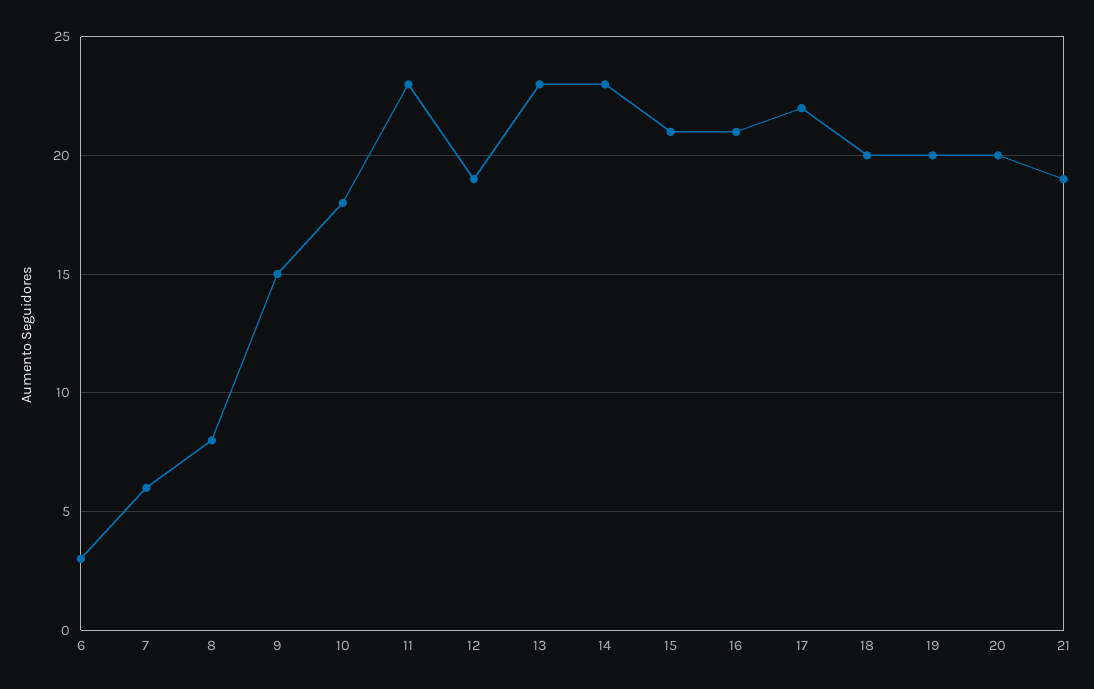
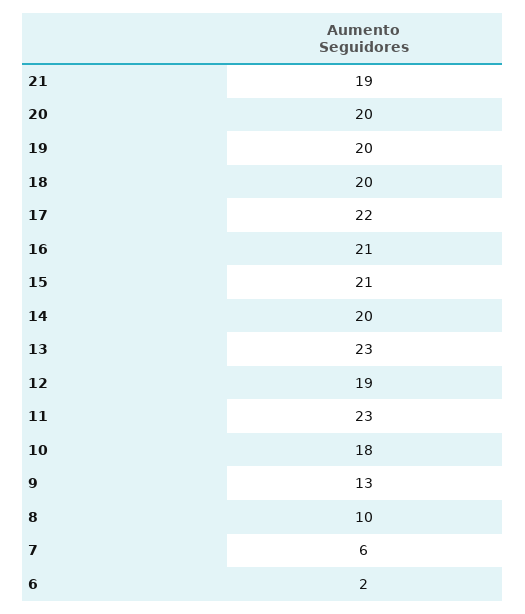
  {
-   "6": 3,
+   "6": 2,
    "7": 6,
-   "8": 8,
+   "8": 10,
-   "9": 15,
+   "9": 13,
    "10": 18,
    "11": 23,
    "12": 19,
    "13": 23,
-   "14": 23,
+   "14": 20,
    "15": 21,
    "16": 21,
    "17": 22,
    "18": 20,
    "19": 20,
    "20": 20,
    "21": 19
  }

